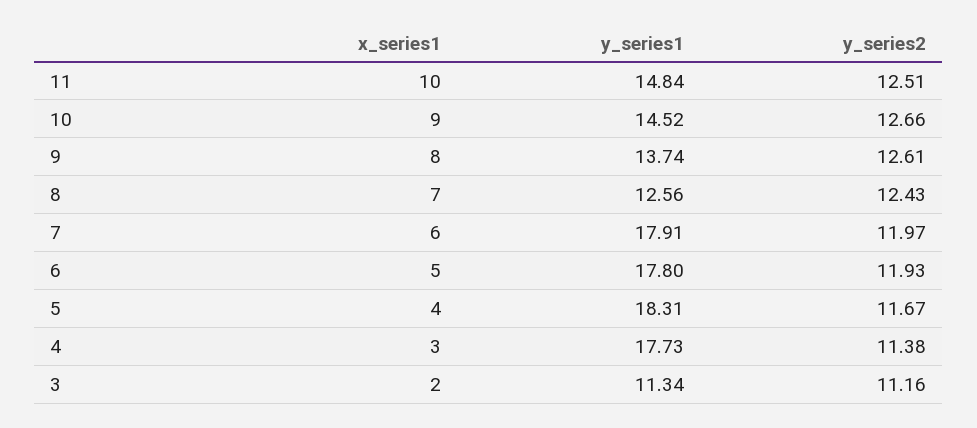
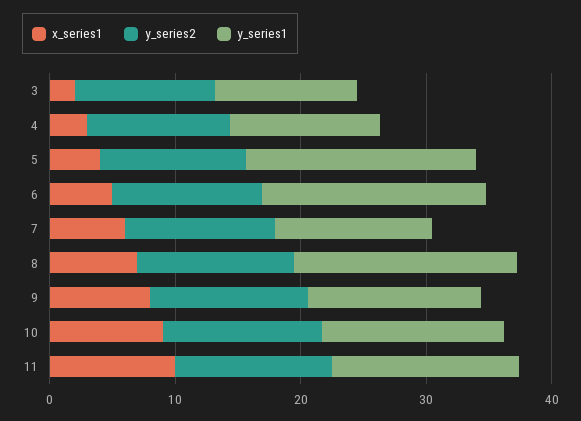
  {
    "x_series1": {
      "11": 10,
      "10": 9,
      "9": 8,
      "8": 7,
      "7": 6,
      "6": 5,
      "5": 4,
      "4": 3,
      "3": 2
    },
    "y_series1": {
      "11": 14.84,
      "10": 14.52,
      "9": 13.74,
-     "8": 12.56,
+     "8": 18,
-     "7": 17.91,
+     "7": 12,
      "6": 17.8,
      "5": 18.31,
-     "4": 17.73,
+     "4": 12,
      "3": 11.34
    },
    "y_series2": {
      "11": 12.51,
      "10": 12.66,
      "9": 12.61,
      "8": 12.43,
      "7": 11.97,
      "6": 11.93,
      "5": 11.67,
      "4": 11.38,
      "3": 11.16
    }
  }

